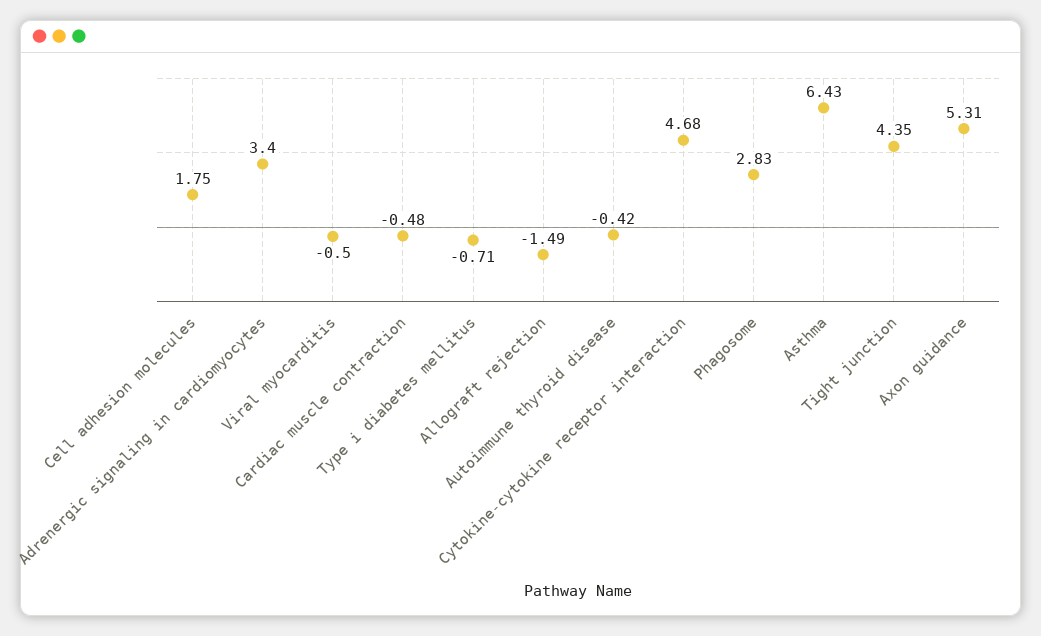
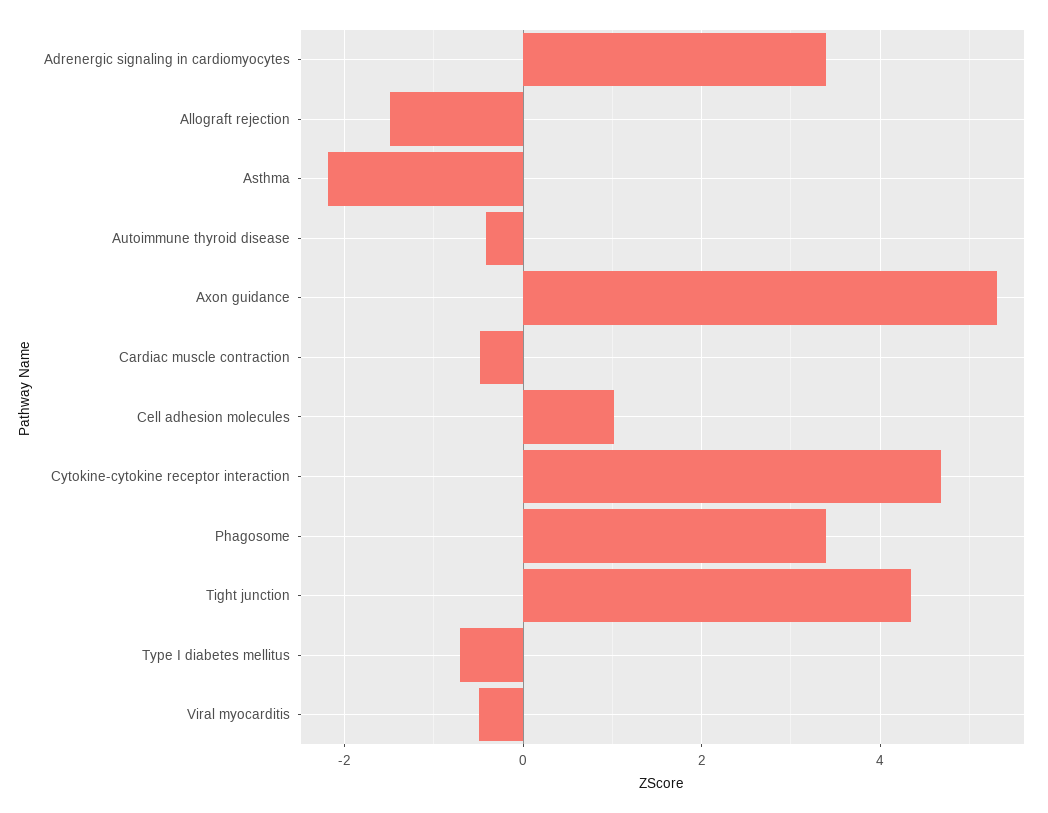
  {
-   "Cell adhesion molecules": 1.75,
+   "Cell adhesion molecules": 1,
    "Adrenergic signaling in cardiomyocytes": 3.4,
    "Viral myocarditis": -0.5,
    "Cardiac muscle contraction": -0.48,
    "Type i diabetes mellitus": -0.71,
    "Allograft rejection": -1.49,
    "Autoimmune thyroid disease": -0.42,
    "Cytokine-cytokine receptor interaction": 4.68,
-   "Phagosome": 2.83,
+   "Phagosome": 3.4,
-   "Asthma": 6.43,
+   "Asthma": -2.2,
    "Tight junction": 4.35,
    "Axon guidance": 5.31
  }

